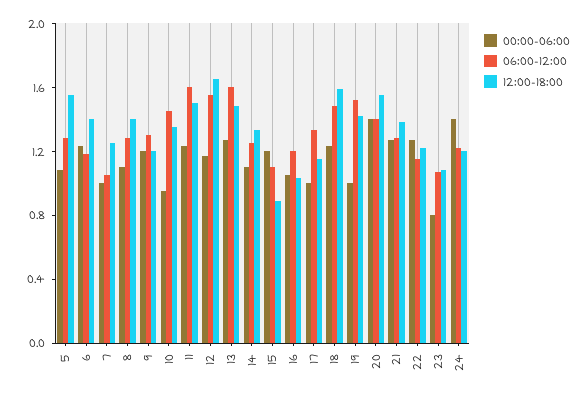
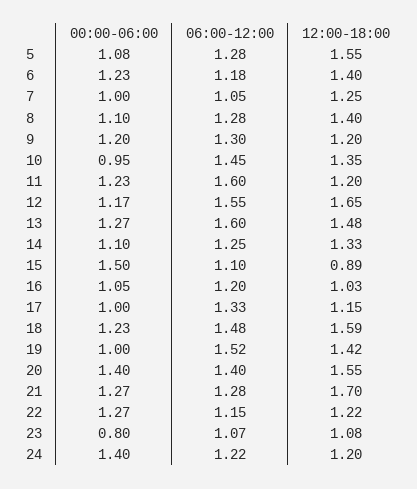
  {
    "00:00-06:00": {
      "5": 1.08,
      "6": 1.23,
      "7": 1,
      "8": 1.1,
      "9": 1.2,
      "10": 0.95,
      "11": 1.23,
      "12": 1.17,
      "13": 1.27,
      "14": 1.1,
-     "15": 1.2,
+     "15": 1.5,
      "16": 1.05,
      "17": 1,
      "18": 1.23,
      "19": 1,
      "20": 1.4,
      "21": 1.27,
      "22": 1.27,
      "23": 0.8,
      "24": 1.4
    },
    "06:00-12:00": {
      "5": 1.28,
      "6": 1.18,
      "7": 1.05,
      "8": 1.28,
      "9": 1.3,
      "10": 1.45,
      "11": 1.6,
      "12": 1.55,
      "13": 1.6,
      "14": 1.25,
      "15": 1.1,
      "16": 1.2,
      "17": 1.33,
      "18": 1.48,
      "19": 1.52,
      "20": 1.4,
      "21": 1.28,
      "22": 1.15,
      "23": 1.07,
      "24": 1.22
    },
    "12:00-18:00": {
      "5": 1.55,
      "6": 1.4,
      "7": 1.25,
      "8": 1.4,
      "9": 1.2,
      "10": 1.35,
-     "11": 1.5,
+     "11": 1.2,
      "12": 1.65,
      "13": 1.48,
      "14": 1.33,
      "15": 0.89,
      "16": 1.03,
      "17": 1.15,
      "18": 1.59,
      "19": 1.42,
      "20": 1.55,
-     "21": 1.4,
+     "21": 1.7,
      "22": 1.22,
      "23": 1.08,
      "24": 1.2
    }
  }

